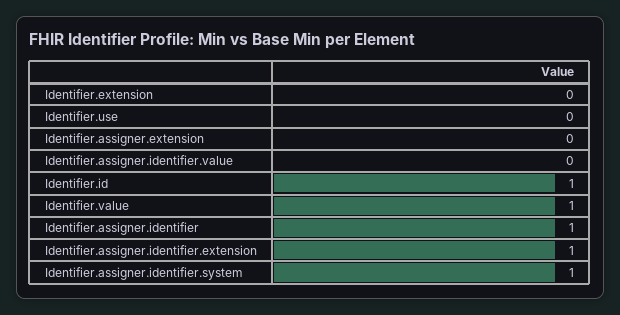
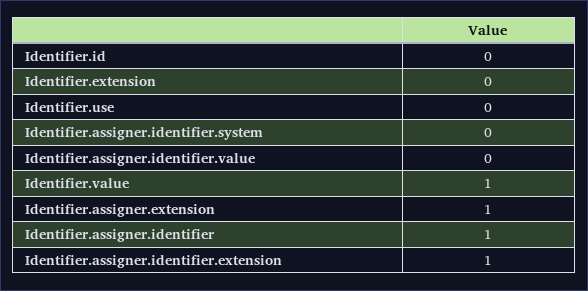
  {
    "Identifier.extension": 0,
    "Identifier.use": 0,
-   "Identifier.assigner.extension": 0,
+   "Identifier.assigner.extension": 1,
    "Identifier.assigner.identifier.value": 0,
-   "Identifier.id": 1,
+   "Identifier.id": 0,
    "Identifier.value": 1,
    "Identifier.assigner.identifier": 1,
    "Identifier.assigner.identifier.extension": 1,
-   "Identifier.assigner.identifier.system": 1
+   "Identifier.assigner.identifier.system": 0
  }

